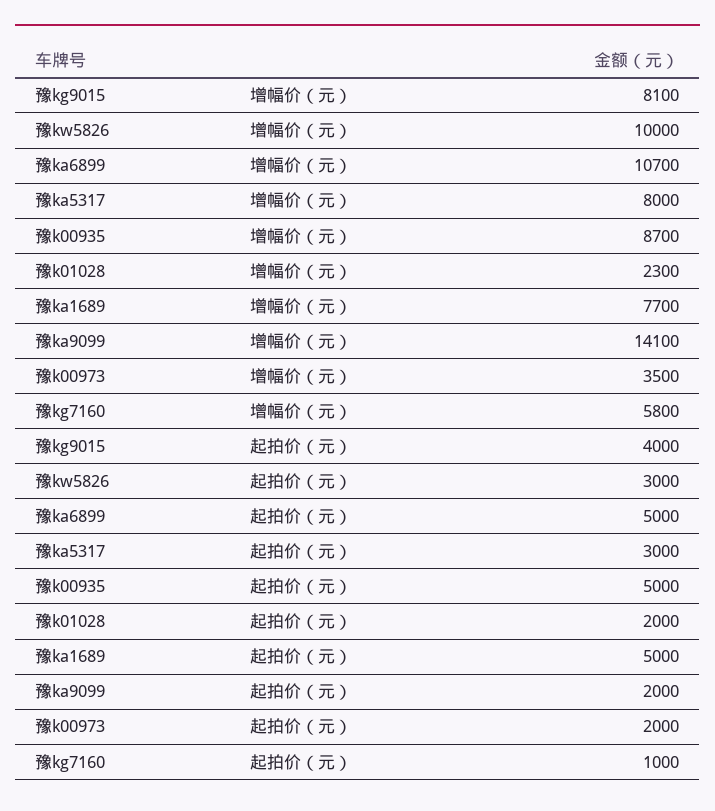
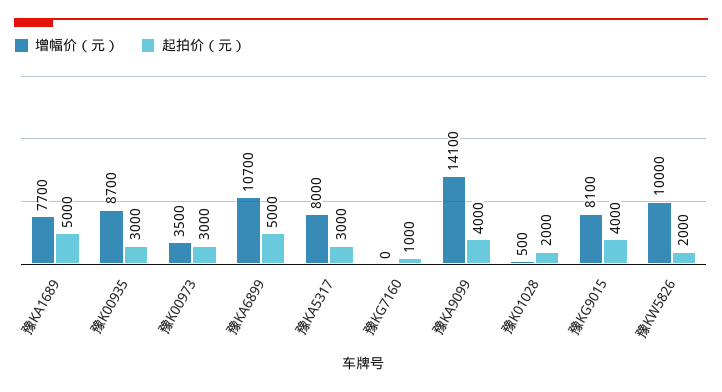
  {
    "增幅价（元）": {
      "豫kg9015": 8100,
      "豫kw5826": 10000,
      "豫ka6899": 10700,
      "豫ka5317": 8000,
      "豫k00935": 8700,
-     "豫k01028": 2300,
+     "豫k01028": 500,
      "豫ka1689": 7700,
      "豫ka9099": 14100,
      "豫k00973": 3500,
-     "豫kg7160": 5800
+     "豫kg7160": 0
    },
    "起拍价（元）": {
      "豫kg9015": 4000,
-     "豫kw5826": 3000,
+     "豫kw5826": 2000,
      "豫ka6899": 5000,
      "豫ka5317": 3000,
-     "豫k00935": 5000,
+     "豫k00935": 3000,
      "豫k01028": 2000,
      "豫ka1689": 5000,
-     "豫ka9099": 2000,
+     "豫ka9099": 4000,
-     "豫k00973": 2000,
+     "豫k00973": 3000,
      "豫kg7160": 1000
    }
  }

